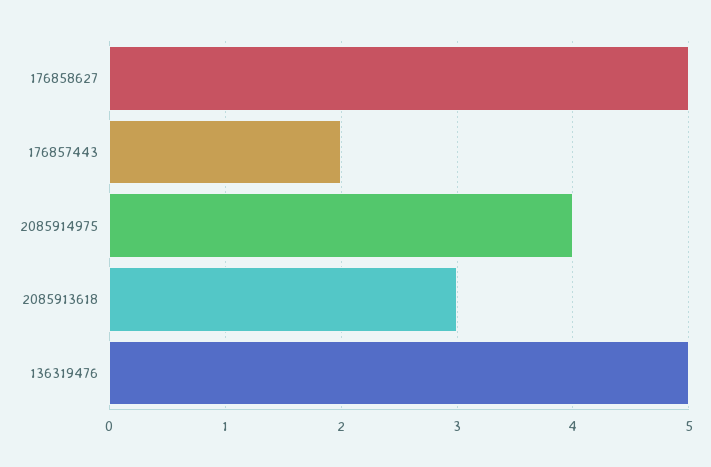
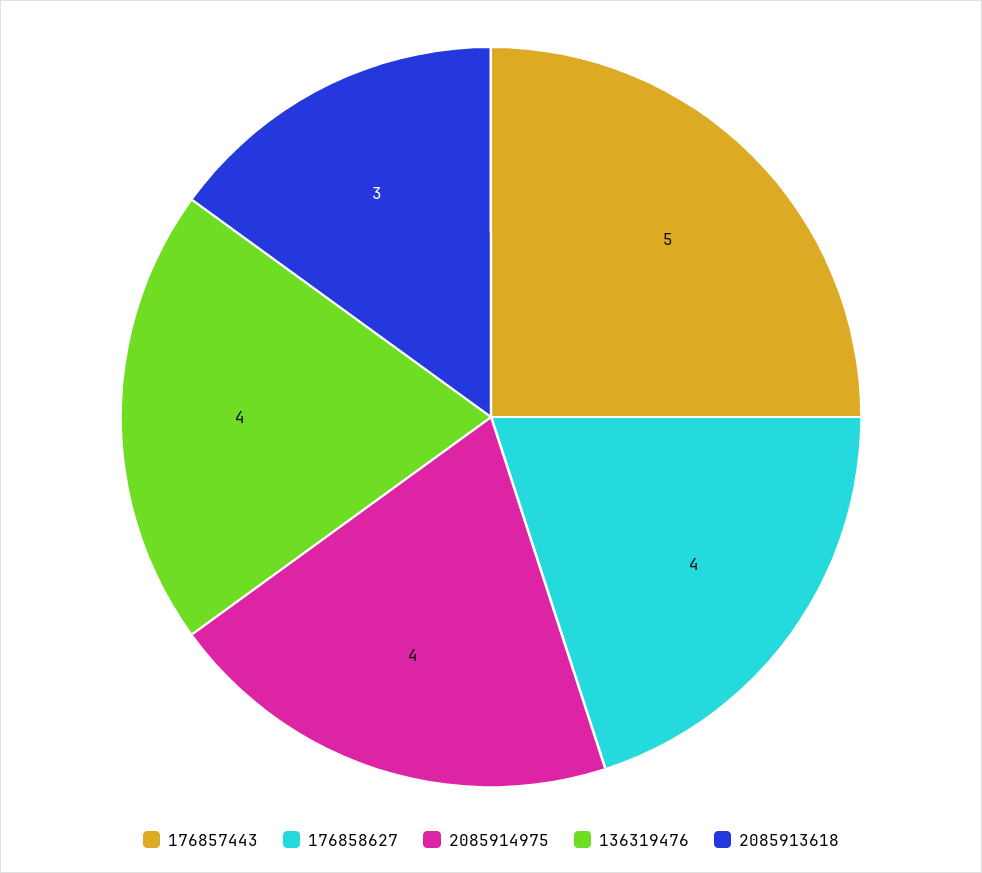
  {
-   "176858627": 5,
+   "176858627": 4,
-   "176857443": 2,
+   "176857443": 5,
    "2085914975": 4,
    "2085913618": 3,
-   "136319476": 5
+   "136319476": 4
  }

